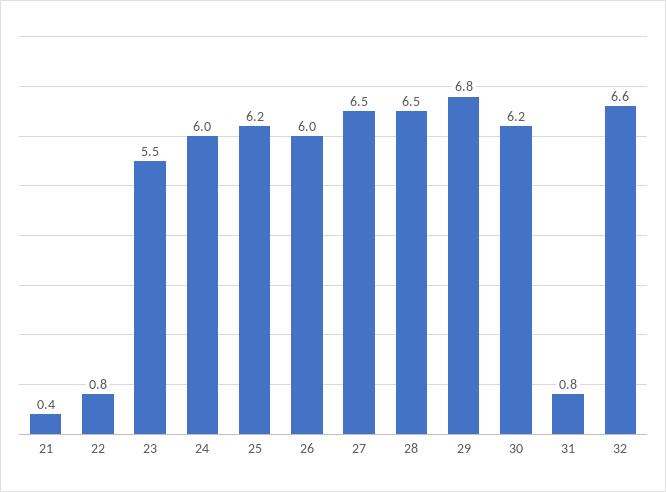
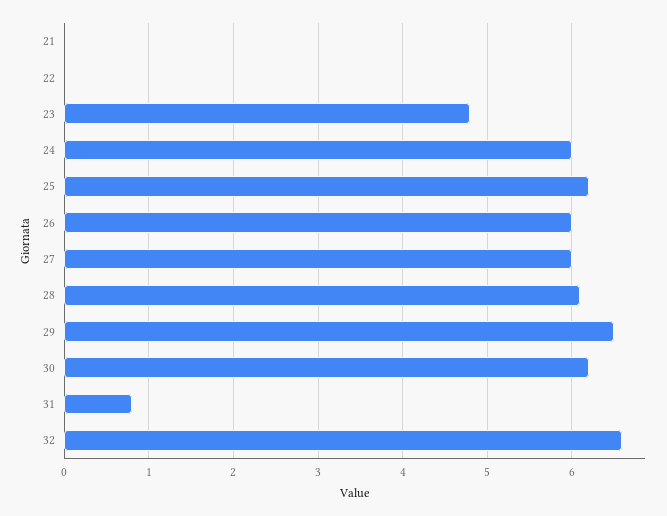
  {
-   "21": 0.4,
+   "21": 0,
-   "22": 0.8,
+   "22": 0,
-   "23": 5.5,
+   "23": 4.8,
    "24": 6,
    "25": 6.2,
    "26": 6,
-   "27": 6.5,
+   "27": 6,
-   "28": 6.5,
+   "28": 6.1,
-   "29": 6.8,
+   "29": 6.5,
    "30": 6.2,
    "31": 0.8,
    "32": 6.6
  }

